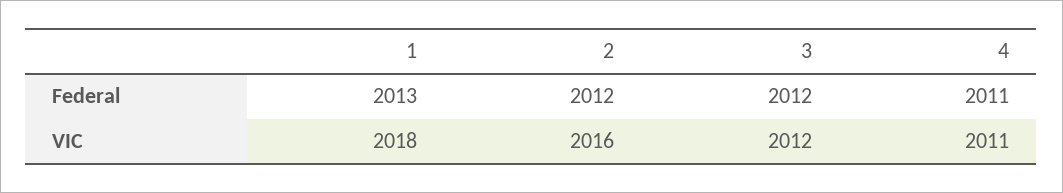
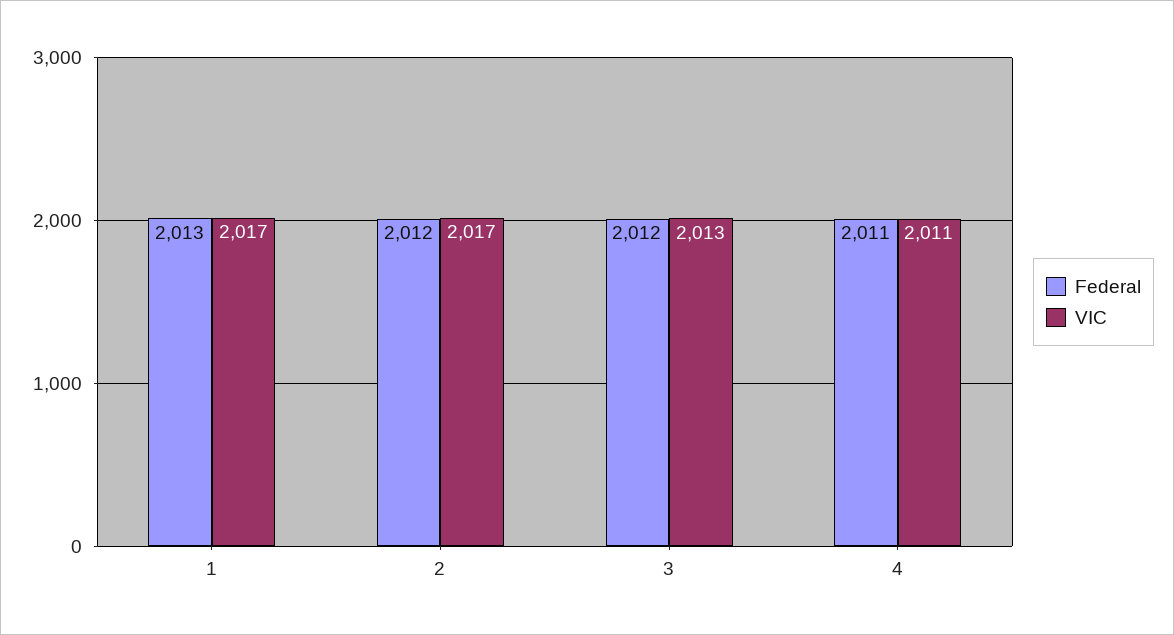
  {
    "Federal": {
      "1": 2013,
      "2": 2012,
      "3": 2012,
      "4": 2011
    },
    "VIC": {
-     "1": 2018,
+     "1": 2017,
-     "2": 2016,
+     "2": 2017,
-     "3": 2012,
+     "3": 2013,
      "4": 2011
    }
  }

